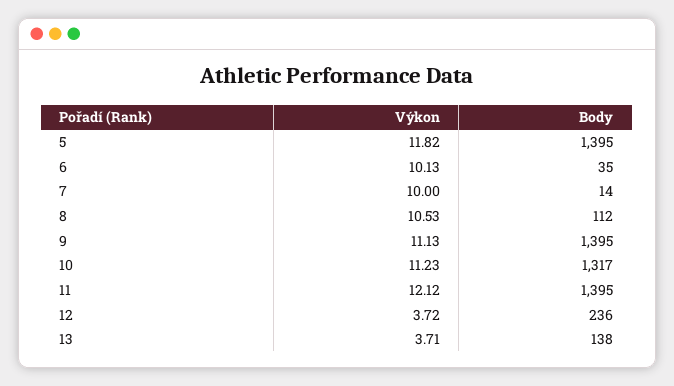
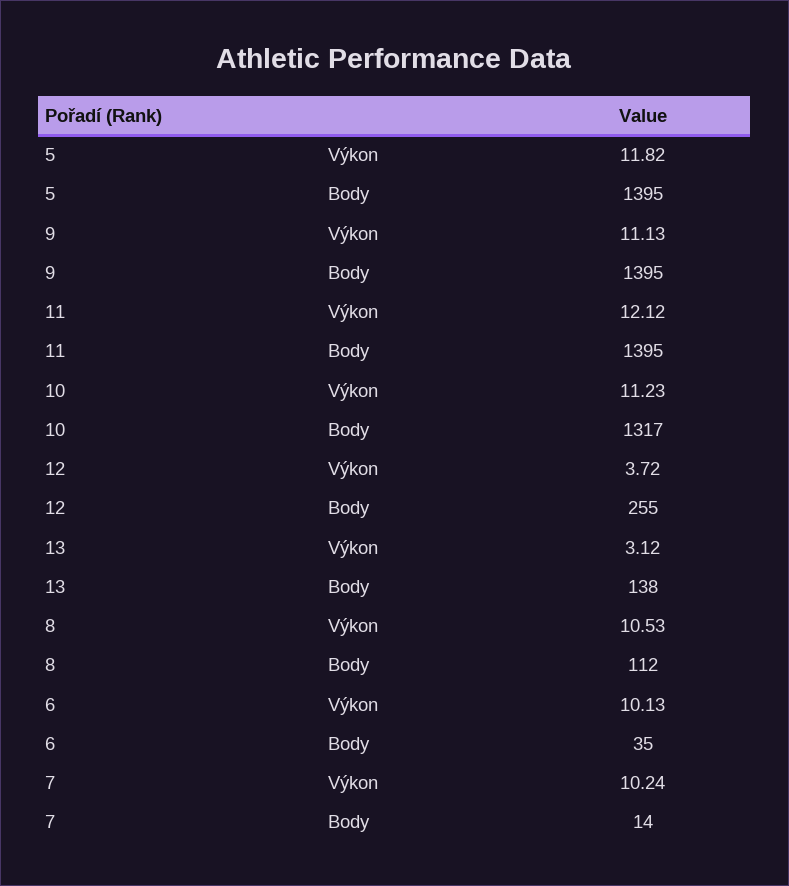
  {
    "Výkon": {
      "5": 11.82,
      "6": 10.13,
-     "7": 10,
+     "7": 10.24,
      "8": 10.53,
      "9": 11.13,
      "10": 11.23,
      "11": 12.12,
      "12": 3.72,
-     "13": 3.71
+     "13": 3.12
    },
    "Body": {
      "5": 1395,
      "6": 35,
      "7": 14,
      "8": 112,
      "9": 1395,
      "10": 1317,
      "11": 1395,
-     "12": 236,
+     "12": 255,
      "13": 138
    }
  }

